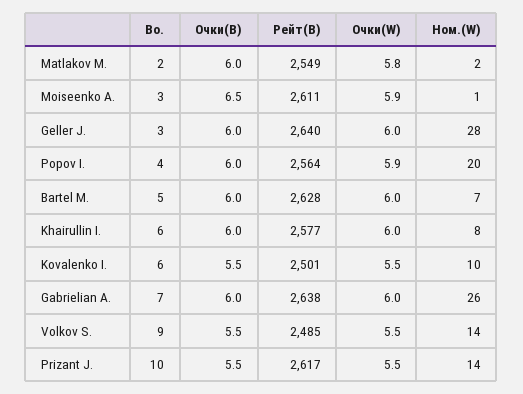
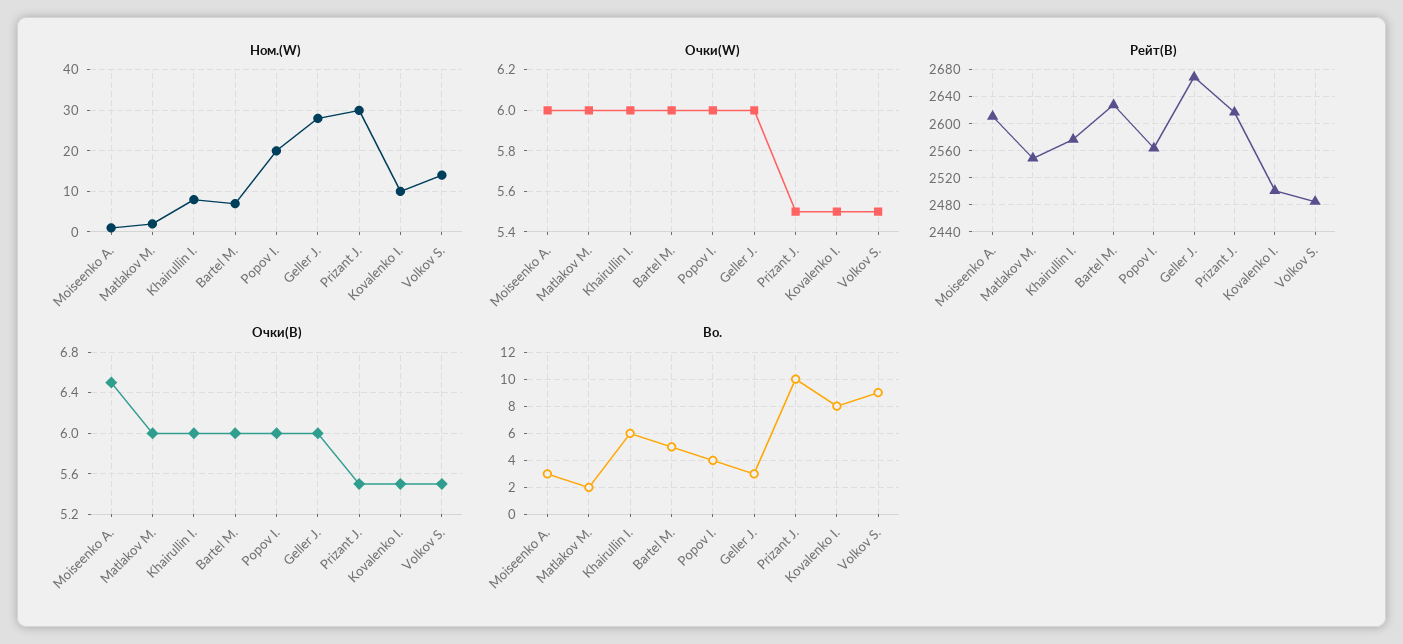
  {
    "Bo.": {
      "Matlakov M.": 2,
      "Moiseenko A.": 3,
      "Geller J.": 3,
      "Popov I.": 4,
      "Bartel M.": 5,
      "Khairullin I.": 6,
-     "Kovalenko I.": 6,
+     "Kovalenko I.": 8,
-     "Gabrielian A.": 7,
      "Volkov S.": 9,
      "Prizant J.": 10
    },
    "Очки(B)": {
      "Matlakov M.": 6,
      "Moiseenko A.": 6.5,
      "Geller J.": 6,
      "Popov I.": 6,
      "Bartel M.": 6,
      "Khairullin I.": 6,
      "Kovalenko I.": 5.5,
-     "Gabrielian A.": 6,
      "Volkov S.": 5.5,
      "Prizant J.": 5.5
    },
    "Рейт(B)": {
      "Matlakov M.": 2549,
      "Moiseenko A.": 2611,
-     "Geller J.": 2640,
+     "Geller J.": 2670,
      "Popov I.": 2564,
      "Bartel M.": 2628,
      "Khairullin I.": 2577,
      "Kovalenko I.": 2501,
-     "Gabrielian A.": 2638,
      "Volkov S.": 2485,
      "Prizant J.": 2617
    },
    "Очки(W)": {
-     "Matlakov M.": 5.8,
+     "Matlakov M.": 6,
-     "Moiseenko A.": 5.9,
+     "Moiseenko A.": 6,
      "Geller J.": 6,
-     "Popov I.": 5.9,
+     "Popov I.": 6,
      "Bartel M.": 6,
      "Khairullin I.": 6,
      "Kovalenko I.": 5.5,
-     "Gabrielian A.": 6,
      "Volkov S.": 5.5,
      "Prizant J.": 5.5
    },
    "Ном.(W)": {
      "Matlakov M.": 2,
      "Moiseenko A.": 1,
      "Geller J.": 28,
      "Popov I.": 20,
      "Bartel M.": 7,
      "Khairullin I.": 8,
      "Kovalenko I.": 10,
-     "Gabrielian A.": 26,
      "Volkov S.": 14,
-     "Prizant J.": 14
+     "Prizant J.": 30
    }
  }

